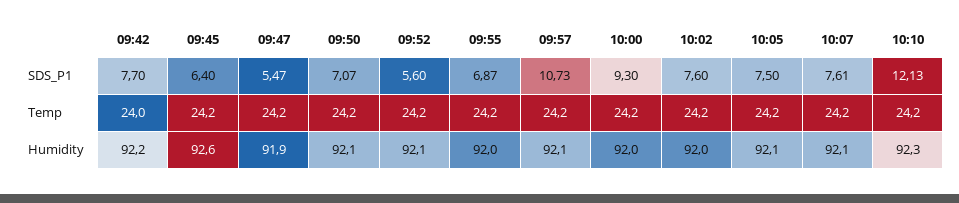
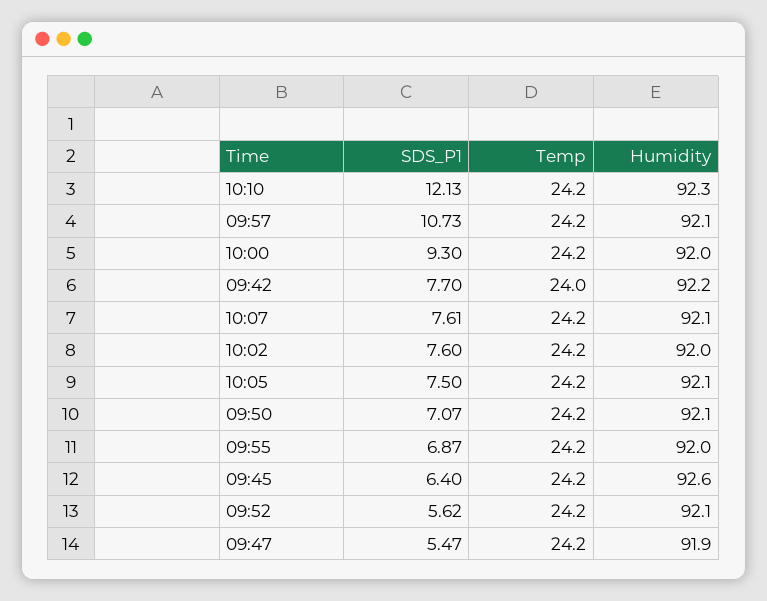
  {
    "09:42": {
      "SDS_P1": 7.7,
      "Temp": 24,
      "Humidity": 92.2
    },
    "09:45": {
      "SDS_P1": 6.4,
      "Temp": 24.2,
      "Humidity": 92.6
    },
    "09:47": {
      "SDS_P1": 5.47,
      "Temp": 24.2,
      "Humidity": 91.9
    },
    "09:50": {
      "SDS_P1": 7.07,
      "Temp": 24.2,
      "Humidity": 92.1
    },
    "09:52": {
-     "SDS_P1": 5.6,
+     "SDS_P1": 5.62,
      "Temp": 24.2,
      "Humidity": 92.1
    },
    "09:55": {
      "SDS_P1": 6.87,
      "Temp": 24.2,
      "Humidity": 92
    },
    "09:57": {
      "SDS_P1": 10.73,
      "Temp": 24.2,
      "Humidity": 92.1
    },
    "10:00": {
      "SDS_P1": 9.3,
      "Temp": 24.2,
      "Humidity": 92
    },
    "10:02": {
      "SDS_P1": 7.6,
      "Temp": 24.2,
      "Humidity": 92
    },
    "10:05": {
      "SDS_P1": 7.5,
      "Temp": 24.2,
      "Humidity": 92.1
    },
    "10:07": {
      "SDS_P1": 7.61,
      "Temp": 24.2,
      "Humidity": 92.1
    },
    "10:10": {
      "SDS_P1": 12.13,
      "Temp": 24.2,
      "Humidity": 92.3
    }
  }

